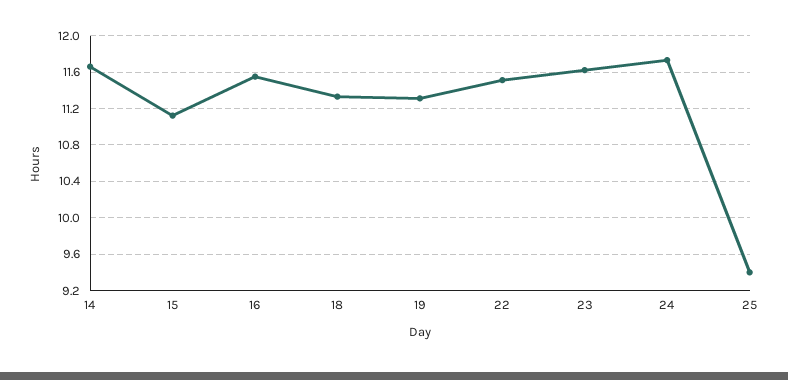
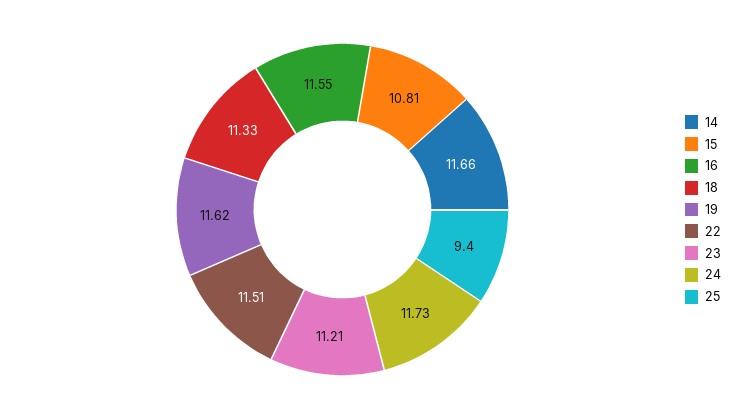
  {
    "14": 11.66,
-   "15": 11.1,
+   "15": 10.81,
    "16": 11.55,
    "18": 11.33,
-   "19": 11.3,
+   "19": 11.62,
    "22": 11.51,
-   "23": 11.6,
+   "23": 11.21,
    "24": 11.73,
    "25": 9.4
  }

